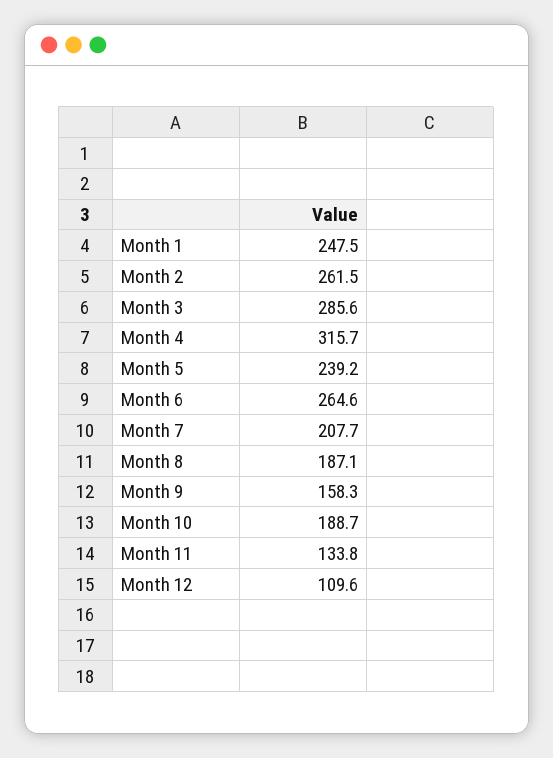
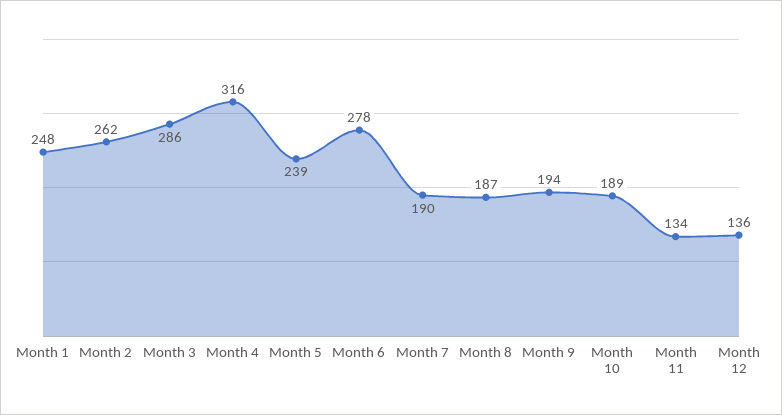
  {
    "Month 1": 247.5,
    "Month 2": 261.5,
    "Month 3": 285.6,
    "Month 4": 315.7,
    "Month 5": 239.2,
-   "Month 6": 264.6,
+   "Month 6": 278,
-   "Month 7": 207.7,
+   "Month 7": 190,
    "Month 8": 187.1,
-   "Month 9": 158.3,
+   "Month 9": 194,
    "Month 10": 188.7,
    "Month 11": 133.8,
-   "Month 12": 109.6
+   "Month 12": 136
  }

